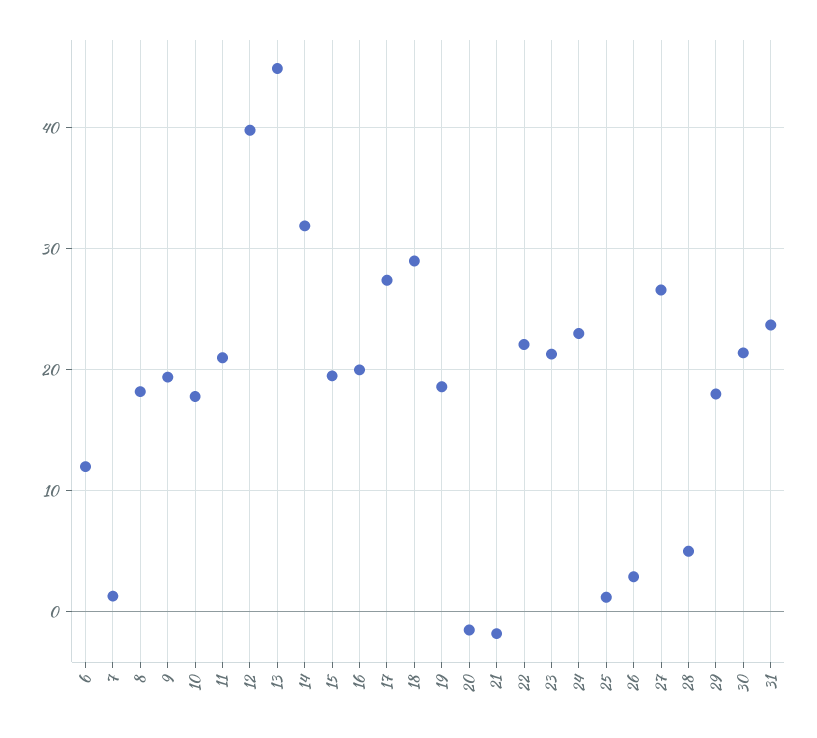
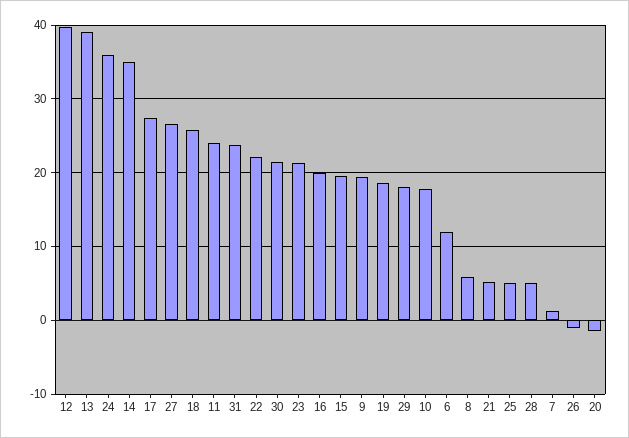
  {
    "6": 12,
    "7": 1,
-   "8": 18,
+   "8": 6,
    "9": 19,
    "10": 18,
-   "11": 21,
+   "11": 24,
    "12": 40,
-   "13": 45,
+   "13": 39,
-   "14": 32,
+   "14": 35,
    "15": 20,
    "16": 20,
    "17": 27,
-   "18": 29,
+   "18": 26,
    "19": 19,
    "20": -2,
-   "21": -2,
+   "21": 5,
    "22": 22,
    "23": 21,
-   "24": 23,
+   "24": 36,
-   "25": 1,
+   "25": 5,
-   "26": 3,
+   "26": -1,
    "27": 27,
    "28": 5,
    "29": 18,
    "30": 21,
    "31": 24
  }

